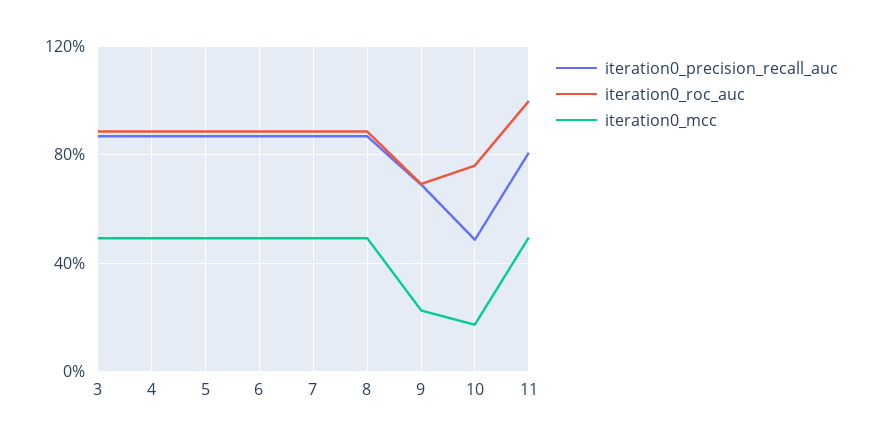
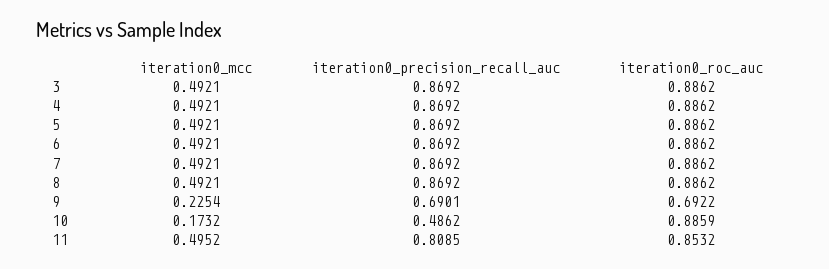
  {
    "iteration0_precision_recall_auc": {
      "3": 0.8692,
      "4": 0.8692,
      "5": 0.8692,
      "6": 0.8692,
      "7": 0.8692,
      "8": 0.8692,
      "9": 0.6901,
      "10": 0.4862,
      "11": 0.8085
    },
    "iteration0_roc_auc": {
      "3": 0.8862,
      "4": 0.8862,
      "5": 0.8862,
      "6": 0.8862,
      "7": 0.8862,
      "8": 0.8862,
      "9": 0.6922,
-     "10": 0.75,
+     "10": 0.8859,
-     "11": 1
+     "11": 0.8532
    },
    "iteration0_mcc": {
      "3": 0.4921,
      "4": 0.4921,
      "5": 0.4921,
      "6": 0.4921,
      "7": 0.4921,
      "8": 0.4921,
      "9": 0.2254,
      "10": 0.1732,
      "11": 0.4952
    }
  }

